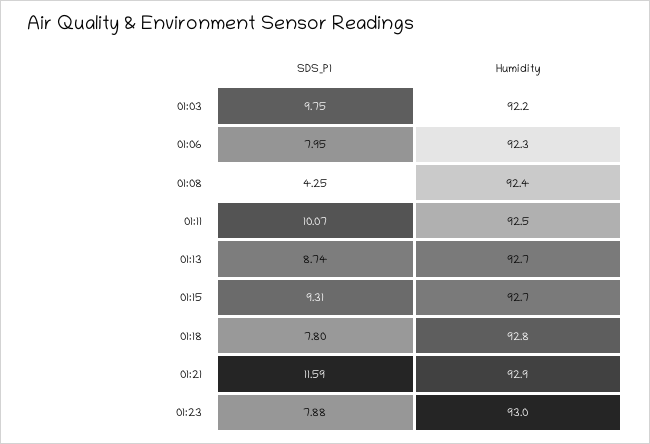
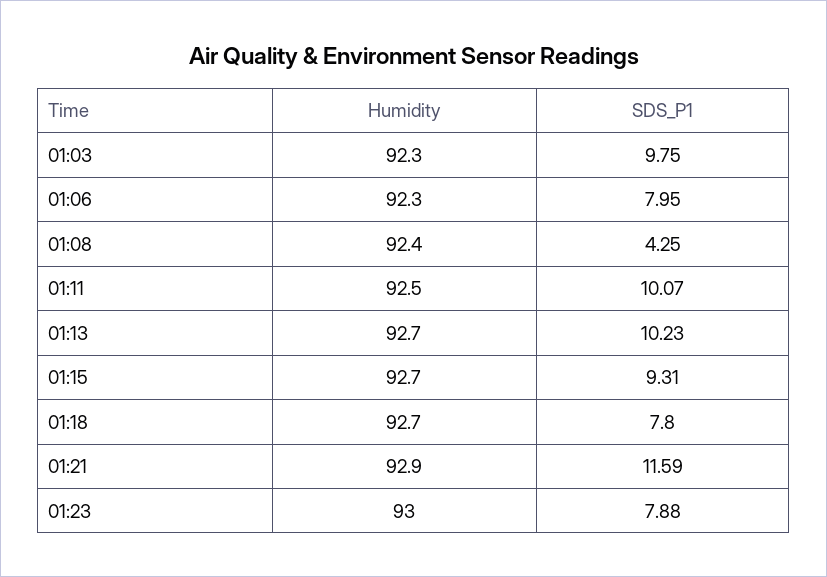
  {
    "SDS_P1": {
      "01:03": 9.75,
      "01:06": 7.95,
      "01:08": 4.25,
      "01:11": 10.07,
-     "01:13": 8.74,
+     "01:13": 10.23,
      "01:15": 9.31,
      "01:18": 7.8,
      "01:21": 11.59,
      "01:23": 7.88
    },
    "Humidity": {
-     "01:03": 92.2,
+     "01:03": 92.3,
      "01:06": 92.3,
      "01:08": 92.4,
      "01:11": 92.5,
      "01:13": 92.7,
      "01:15": 92.7,
-     "01:18": 92.8,
+     "01:18": 92.7,
      "01:21": 92.9,
      "01:23": 93
    }
  }

